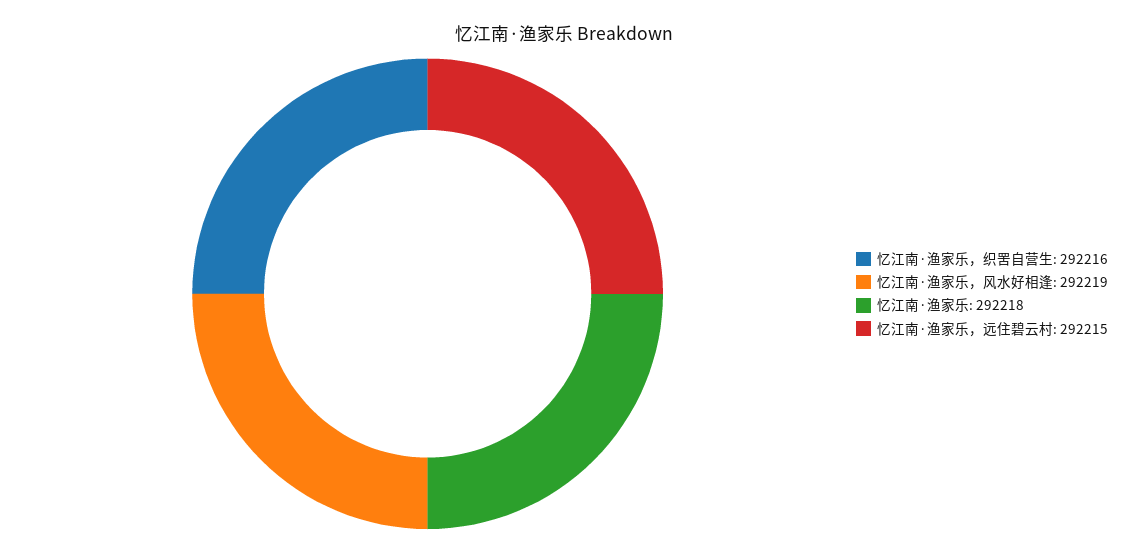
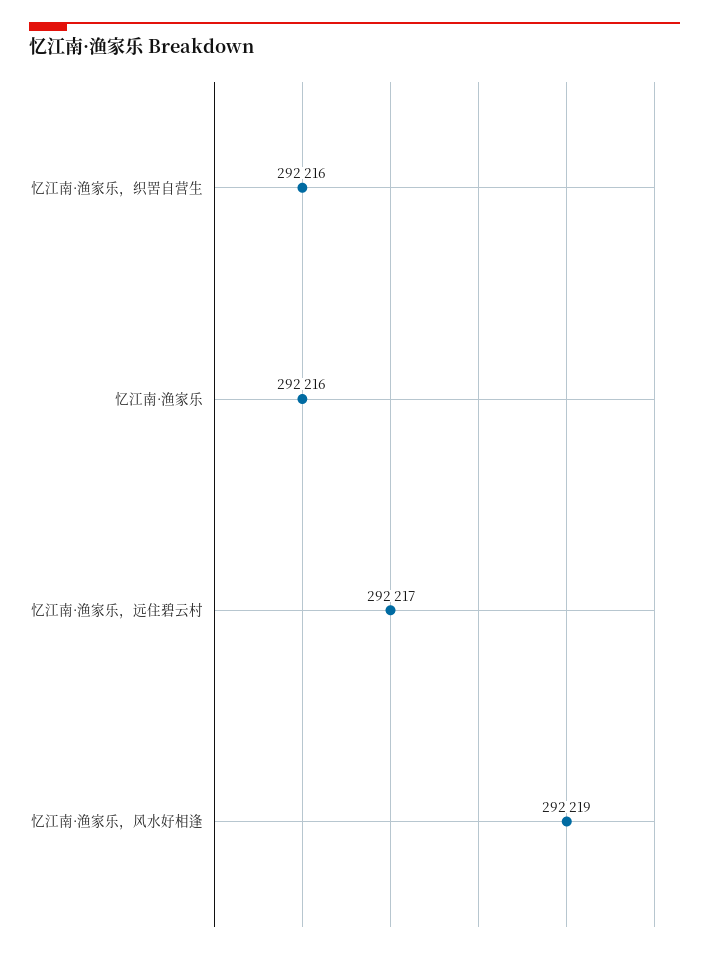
  {
    "忆江南·渔家乐，织罟自营生": 292216,
    "忆江南·渔家乐，风水好相逢": 292219,
-   "忆江南·渔家乐": 292218,
+   "忆江南·渔家乐": 292216,
-   "忆江南·渔家乐，远住碧云村": 292215
+   "忆江南·渔家乐，远住碧云村": 292217
  }

